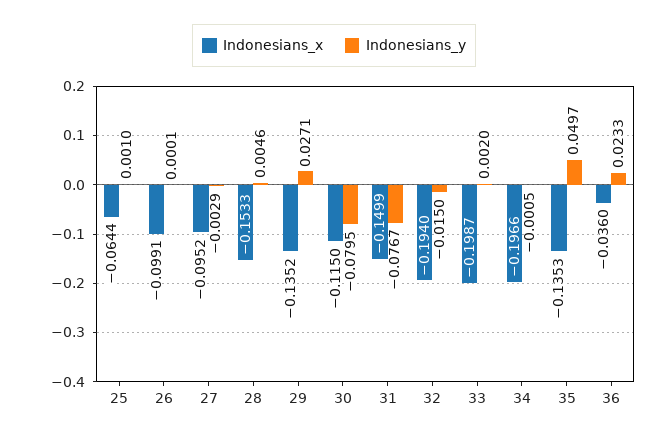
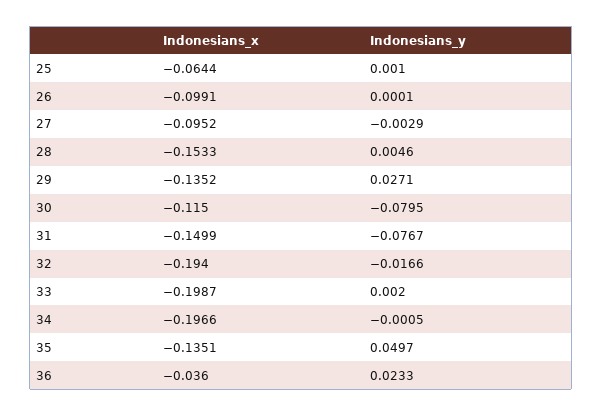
  {
    "Indonesians_x": {
      "25": -0.0644,
      "26": -0.0991,
      "27": -0.0952,
      "28": -0.1533,
      "29": -0.1352,
      "30": -0.115,
      "31": -0.1499,
      "32": -0.194,
      "33": -0.1987,
      "34": -0.1966,
-     "35": -0.1353,
+     "35": -0.1351,
      "36": -0.036
    },
    "Indonesians_y": {
      "25": 0.001,
      "26": 0.0001,
      "27": -0.0029,
      "28": 0.0046,
      "29": 0.0271,
      "30": -0.0795,
      "31": -0.0767,
-     "32": -0.015,
+     "32": -0.0166,
      "33": 0.002,
      "34": -0.0005,
      "35": 0.0497,
      "36": 0.0233
    }
  }

